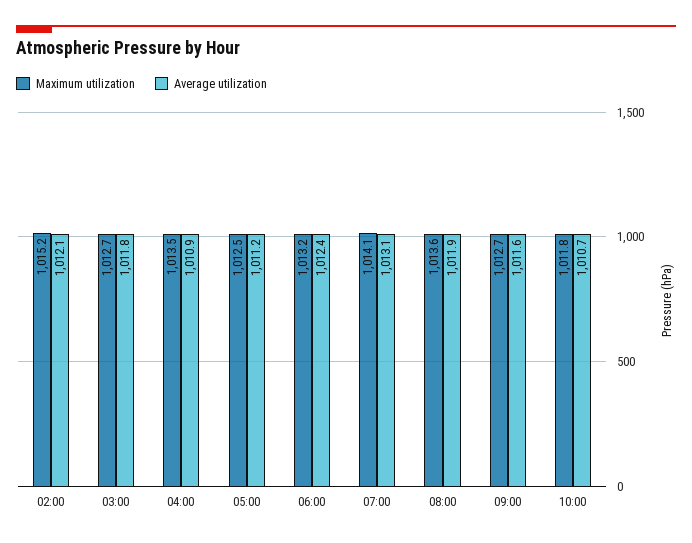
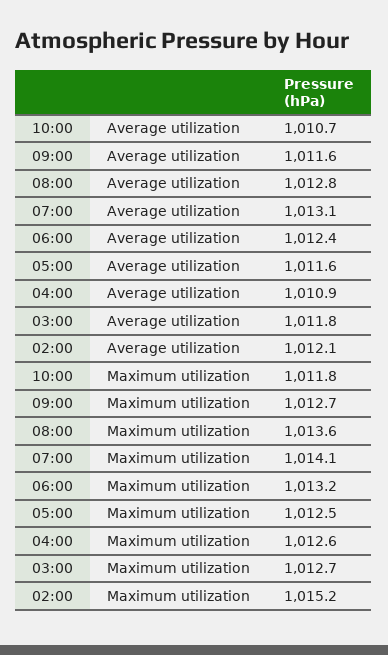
  {
    "Maximum utilization": {
      "02:00": 1015.2,
      "03:00": 1012.7,
-     "04:00": 1013.5,
+     "04:00": 1012.6,
      "05:00": 1012.5,
      "06:00": 1013.2,
      "07:00": 1014.1,
      "08:00": 1013.6,
      "09:00": 1012.7,
      "10:00": 1011.8
    },
    "Average utilization": {
      "02:00": 1012.1,
      "03:00": 1011.8,
      "04:00": 1010.9,
-     "05:00": 1011.2,
+     "05:00": 1011.6,
      "06:00": 1012.4,
      "07:00": 1013.1,
-     "08:00": 1011.9,
+     "08:00": 1012.8,
      "09:00": 1011.6,
      "10:00": 1010.7
    }
  }

